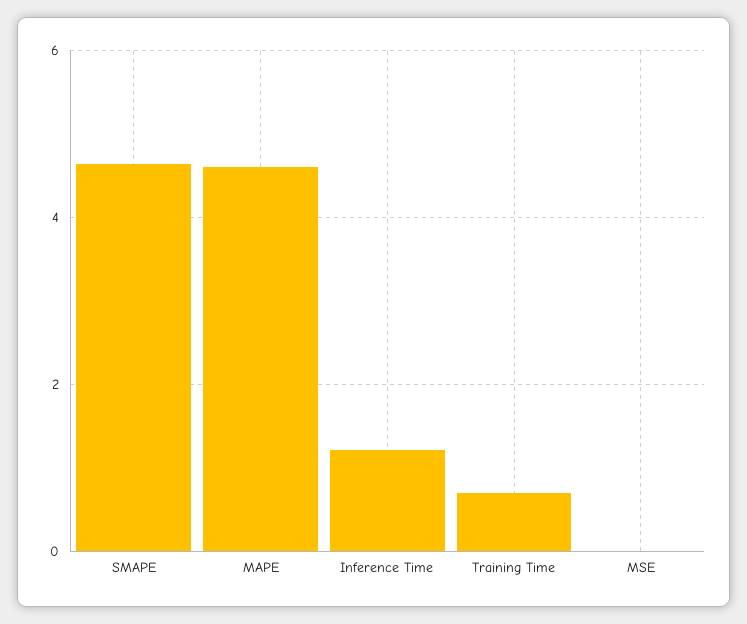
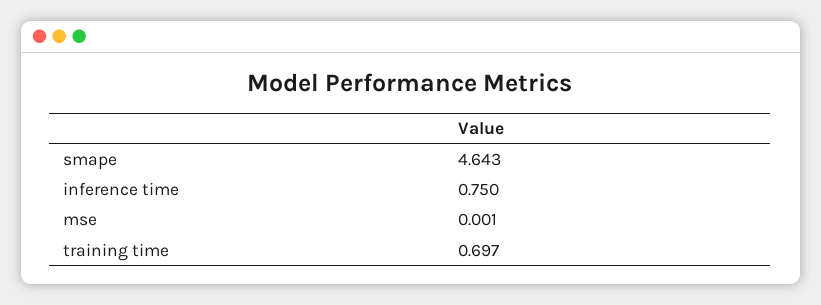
  {
    "SMAPE": 4.643,
-   "MAPE": 4.6,
-   "Inference Time": 1.2,
+   "Inference Time": 0.75,
    "Training Time": 0.697,
    "MSE": 0.001
  }

